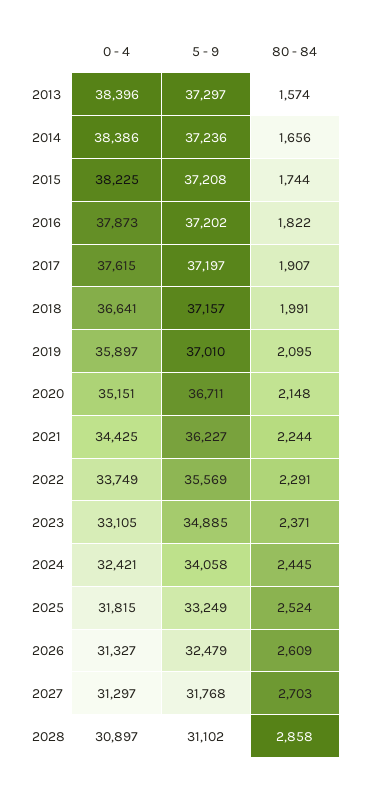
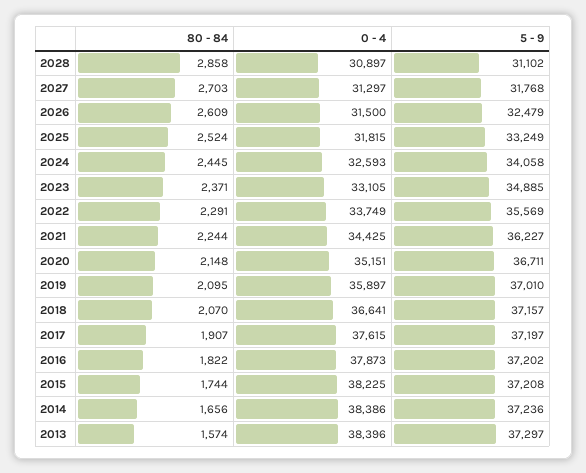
  {
    "0 - 4": {
      "2013": 38396,
      "2014": 38386,
      "2015": 38225,
      "2016": 37873,
      "2017": 37615,
      "2018": 36641,
      "2019": 35897,
      "2020": 35151,
      "2021": 34425,
      "2022": 33749,
      "2023": 33105,
-     "2024": 32421,
+     "2024": 32593,
      "2025": 31815,
-     "2026": 31327,
+     "2026": 31500,
      "2027": 31297,
      "2028": 30897
    },
    "5 - 9": {
      "2013": 37297,
      "2014": 37236,
      "2015": 37208,
      "2016": 37202,
      "2017": 37197,
      "2018": 37157,
      "2019": 37010,
      "2020": 36711,
      "2021": 36227,
      "2022": 35569,
      "2023": 34885,
      "2024": 34058,
      "2025": 33249,
      "2026": 32479,
      "2027": 31768,
      "2028": 31102
    },
    "80 - 84": {
      "2013": 1574,
      "2014": 1656,
      "2015": 1744,
      "2016": 1822,
      "2017": 1907,
-     "2018": 1991,
+     "2018": 2070,
      "2019": 2095,
      "2020": 2148,
      "2021": 2244,
      "2022": 2291,
      "2023": 2371,
      "2024": 2445,
      "2025": 2524,
      "2026": 2609,
      "2027": 2703,
      "2028": 2858
    }
  }

